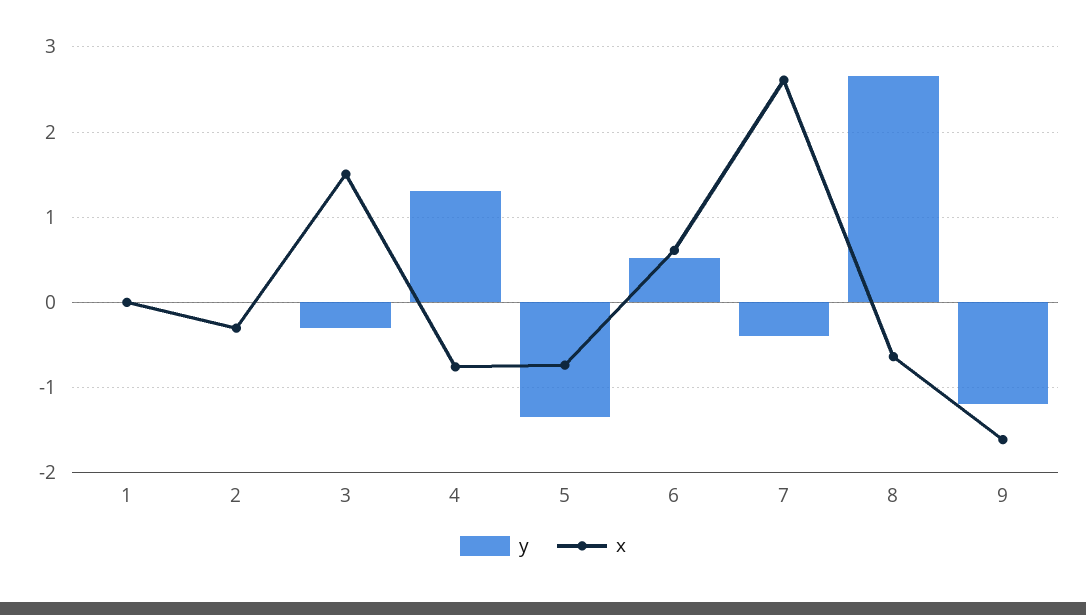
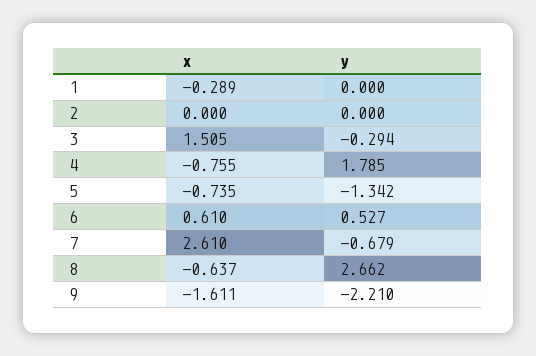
  {
    "y": {
      "1": 0,
      "2": 0,
      "3": -0.294,
-     "4": 1.3,
+     "4": 1.785,
      "5": -1.342,
      "6": 0.527,
-     "7": -0.4,
+     "7": -0.679,
      "8": 2.662,
-     "9": -1.2
+     "9": -2.21
    },
    "x": {
-     "1": 0,
+     "1": -0.289,
-     "2": -0.3,
+     "2": 0,
      "3": 1.505,
      "4": -0.755,
      "5": -0.735,
      "6": 0.61,
      "7": 2.61,
      "8": -0.637,
      "9": -1.611
    }
  }

